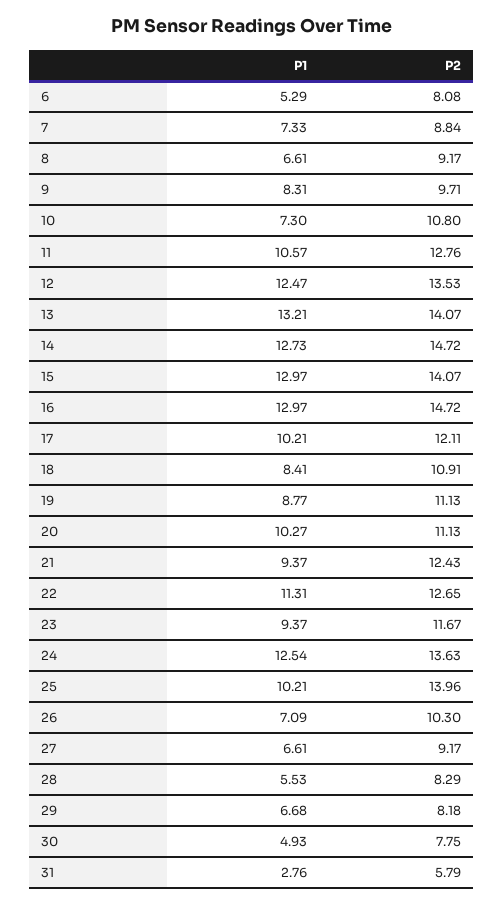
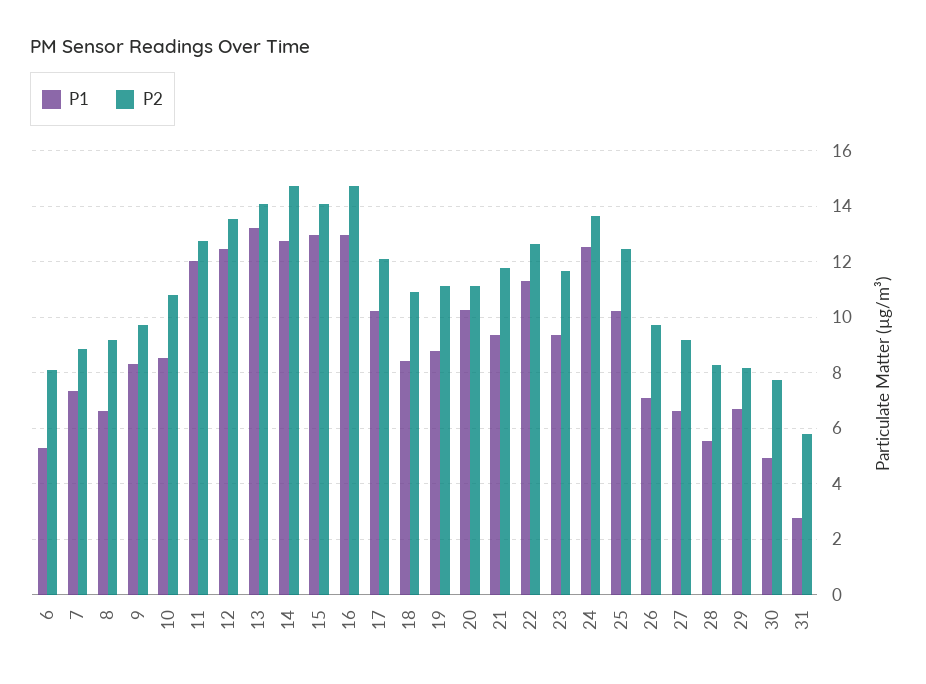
  {
    "P1": {
      "6": 5.29,
      "7": 7.33,
      "8": 6.61,
      "9": 8.31,
-     "10": 7.3,
+     "10": 8.5,
-     "11": 10.57,
+     "11": 12,
      "12": 12.47,
      "13": 13.21,
      "14": 12.73,
      "15": 12.97,
      "16": 12.97,
      "17": 10.21,
      "18": 8.41,
      "19": 8.77,
      "20": 10.27,
      "21": 9.37,
      "22": 11.31,
      "23": 9.37,
      "24": 12.54,
      "25": 10.21,
      "26": 7.09,
      "27": 6.61,
      "28": 5.53,
      "29": 6.68,
      "30": 4.93,
      "31": 2.76
    },
    "P2": {
      "6": 8.08,
      "7": 8.84,
      "8": 9.17,
      "9": 9.71,
      "10": 10.8,
      "11": 12.76,
      "12": 13.53,
      "13": 14.07,
      "14": 14.72,
      "15": 14.07,
      "16": 14.72,
      "17": 12.11,
      "18": 10.91,
      "19": 11.13,
      "20": 11.13,
-     "21": 12.43,
+     "21": 11.75,
      "22": 12.65,
      "23": 11.67,
      "24": 13.63,
-     "25": 13.96,
+     "25": 12.5,
-     "26": 10.3,
+     "26": 9.75,
      "27": 9.17,
      "28": 8.29,
      "29": 8.18,
      "30": 7.75,
      "31": 5.79
    }
  }

